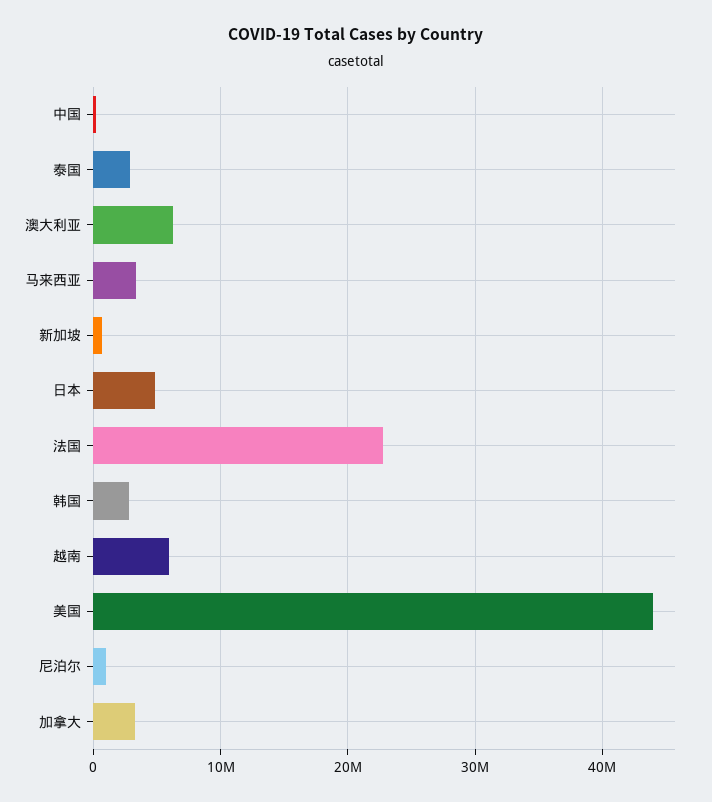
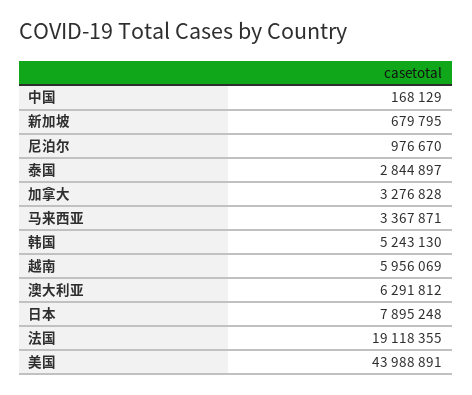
  {
    "中国": 168129,
    "泰国": 2844897,
    "澳大利亚": 6291812,
    "马来西亚": 3367871,
    "新加坡": 679795,
-   "日本": 5000000,
+   "日本": 7895248,
-   "法国": 23000000,
+   "法国": 19118355,
-   "韩国": 3000000,
+   "韩国": 5243130,
    "越南": 5956069,
    "美国": 43988891,
    "尼泊尔": 976670,
    "加拿大": 3276828
  }

